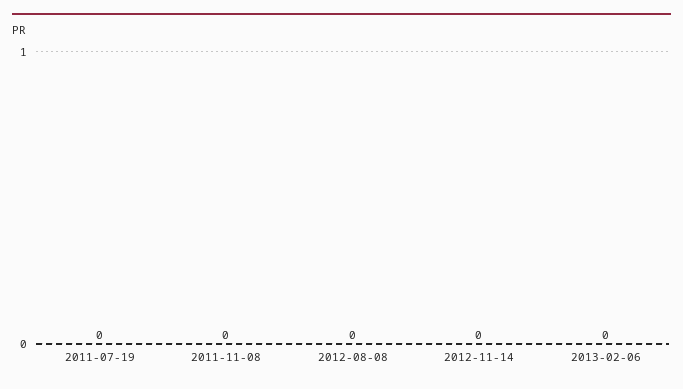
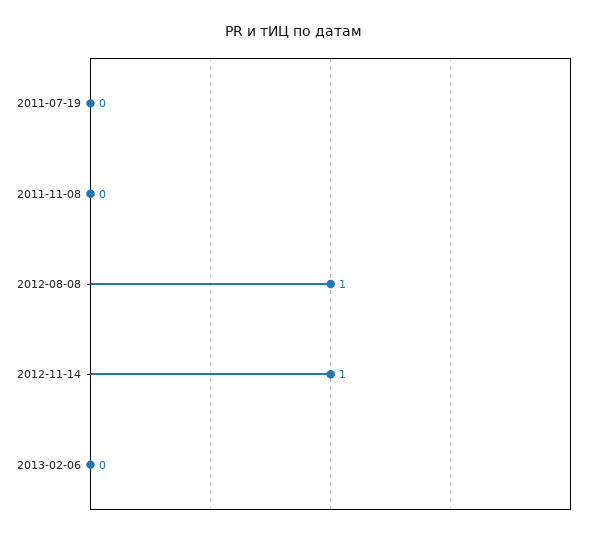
  {
    "2011-07-19": 0,
    "2011-11-08": 0,
-   "2012-08-08": 0,
+   "2012-08-08": 1,
-   "2012-11-14": 0,
+   "2012-11-14": 1,
    "2013-02-06": 0
  }

